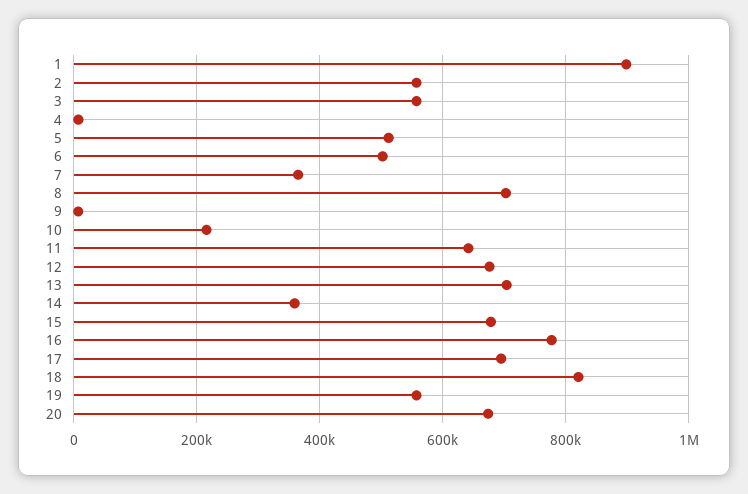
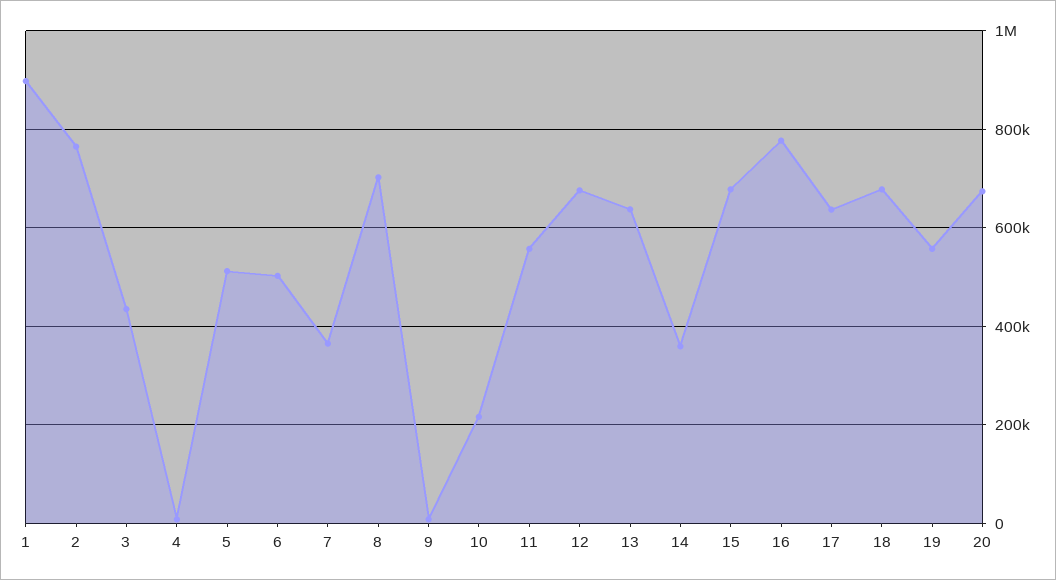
  {
    "1": 900000,
-   "2": 560000,
+   "2": 760000,
-   "3": 560000,
+   "3": 440000,
    "4": 0,
    "5": 520000,
    "6": 500000,
    "7": 360000,
    "8": 700000,
    "9": 0,
    "10": 220000,
-   "11": 640000,
+   "11": 560000,
    "12": 680000,
-   "13": 700000,
+   "13": 640000,
    "14": 360000,
    "15": 680000,
    "16": 780000,
-   "17": 700000,
+   "17": 640000,
-   "18": 820000,
+   "18": 680000,
    "19": 560000,
    "20": 680000
  }

